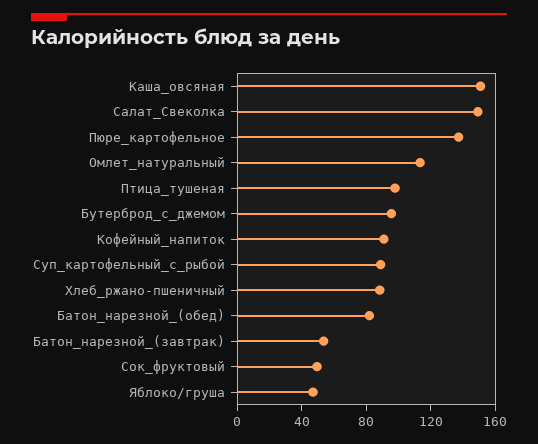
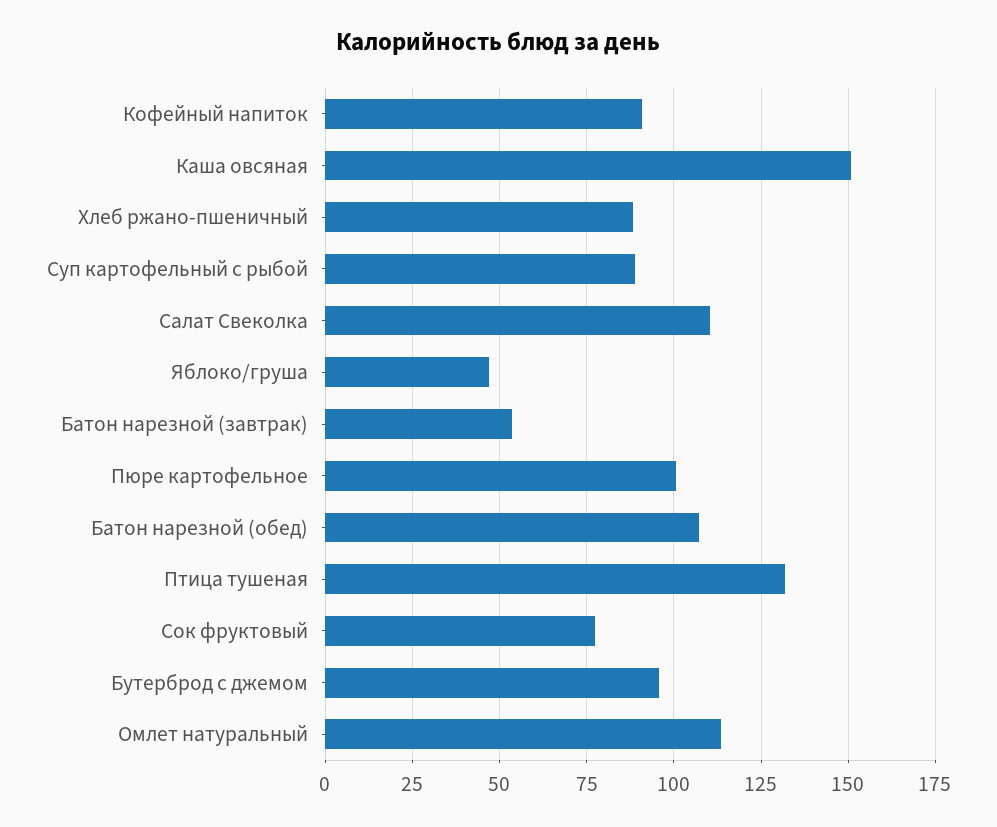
  {
    "Каша_овсяная": 150,
-   "Салат_Свеколка": 150,
+   "Салат_Свеколка": 110,
-   "Пюре_картофельное": 140,
+   "Пюре_картофельное": 100,
    "Омлет_натуральный": 112.5,
-   "Птица_тушеная": 100,
+   "Птица_тушеная": 132.5,
    "Бутерброд_с_джемом": 95,
    "Кофейный_напиток": 90,
    "Суп_картофельный_с_рыбой": 90,
    "Хлеб_ржано-пшеничный": 87.5,
-   "Батон_нарезной_(обед)": 80,
+   "Батон_нарезной_(обед)": 107.5,
    "Батон_нарезной_(завтрак)": 52.5,
-   "Сок_фруктовый": 50,
+   "Сок_фруктовый": 77.5,
    "Яблоко/груша": 47.5
  }

